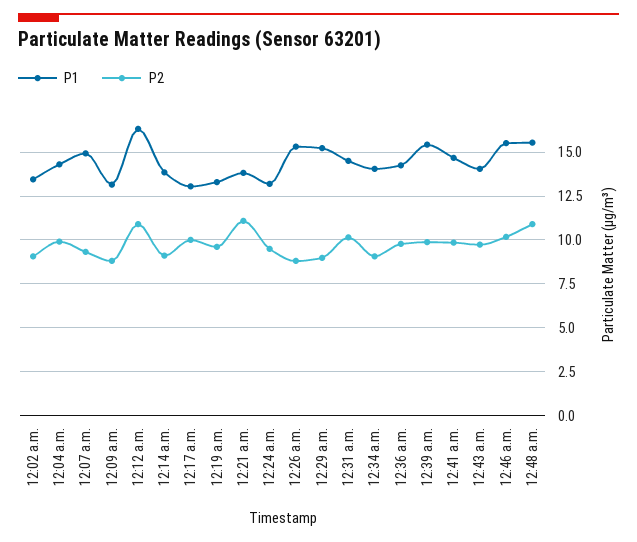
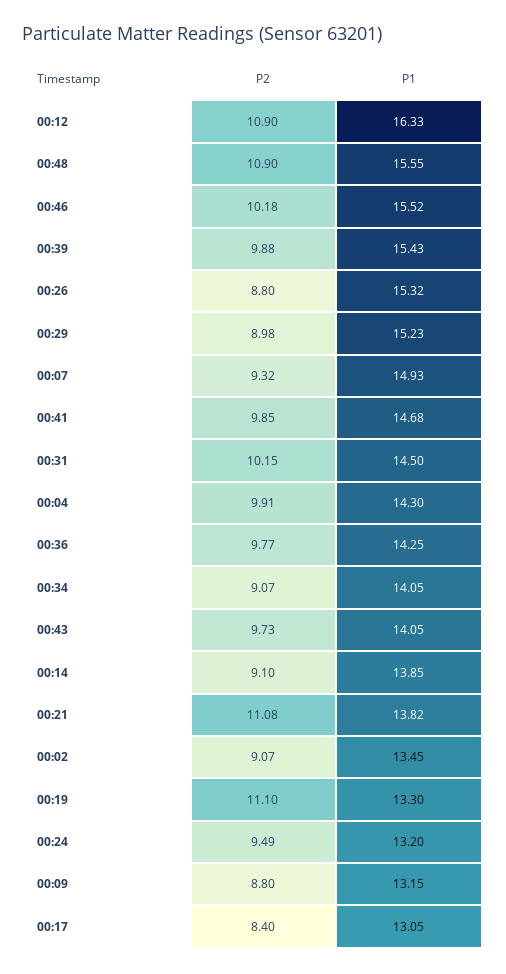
  {
    "P1": {
      "12:02 a.m.": 13.45,
      "12:04 a.m.": 14.3,
      "12:07 a.m.": 14.93,
      "12:09 a.m.": 13.15,
      "12:12 a.m.": 16.33,
      "12:14 a.m.": 13.85,
      "12:17 a.m.": 13.05,
      "12:19 a.m.": 13.3,
      "12:21 a.m.": 13.82,
      "12:24 a.m.": 13.2,
      "12:26 a.m.": 15.32,
      "12:29 a.m.": 15.23,
      "12:31 a.m.": 14.5,
      "12:34 a.m.": 14.05,
      "12:36 a.m.": 14.25,
      "12:39 a.m.": 15.43,
      "12:41 a.m.": 14.68,
      "12:43 a.m.": 14.05,
      "12:46 a.m.": 15.52,
      "12:48 a.m.": 15.55
    },
    "P2": {
      "12:02 a.m.": 9.07,
      "12:04 a.m.": 9.91,
      "12:07 a.m.": 9.32,
      "12:09 a.m.": 8.8,
      "12:12 a.m.": 10.9,
      "12:14 a.m.": 9.1,
-     "12:17 a.m.": 10,
+     "12:17 a.m.": 8.4,
-     "12:19 a.m.": 9.5,
+     "12:19 a.m.": 11.1,
      "12:21 a.m.": 11.08,
      "12:24 a.m.": 9.49,
      "12:26 a.m.": 8.8,
      "12:29 a.m.": 8.98,
      "12:31 a.m.": 10.15,
      "12:34 a.m.": 9.07,
      "12:36 a.m.": 9.77,
      "12:39 a.m.": 9.88,
      "12:41 a.m.": 9.85,
      "12:43 a.m.": 9.73,
      "12:46 a.m.": 10.18,
      "12:48 a.m.": 10.9
    }
  }

